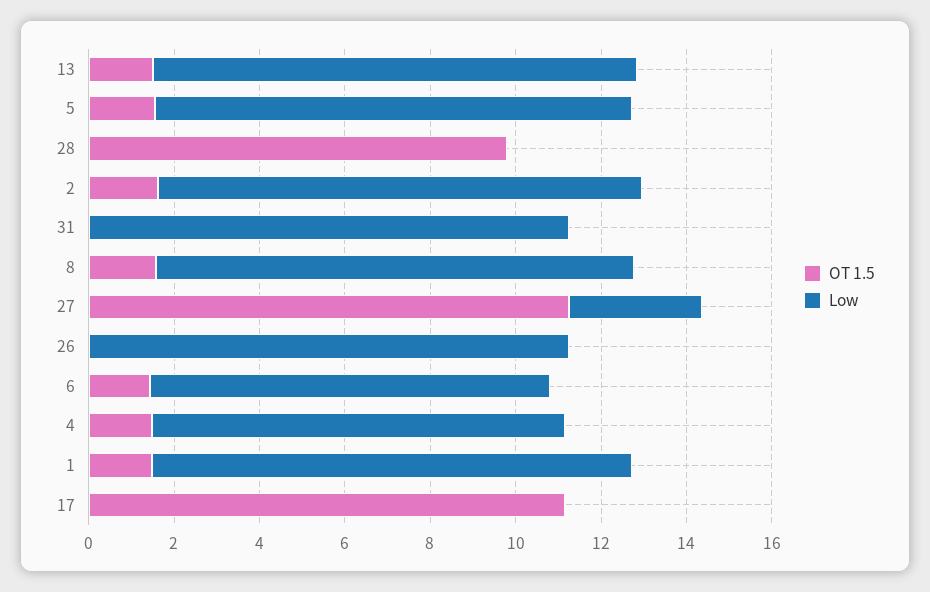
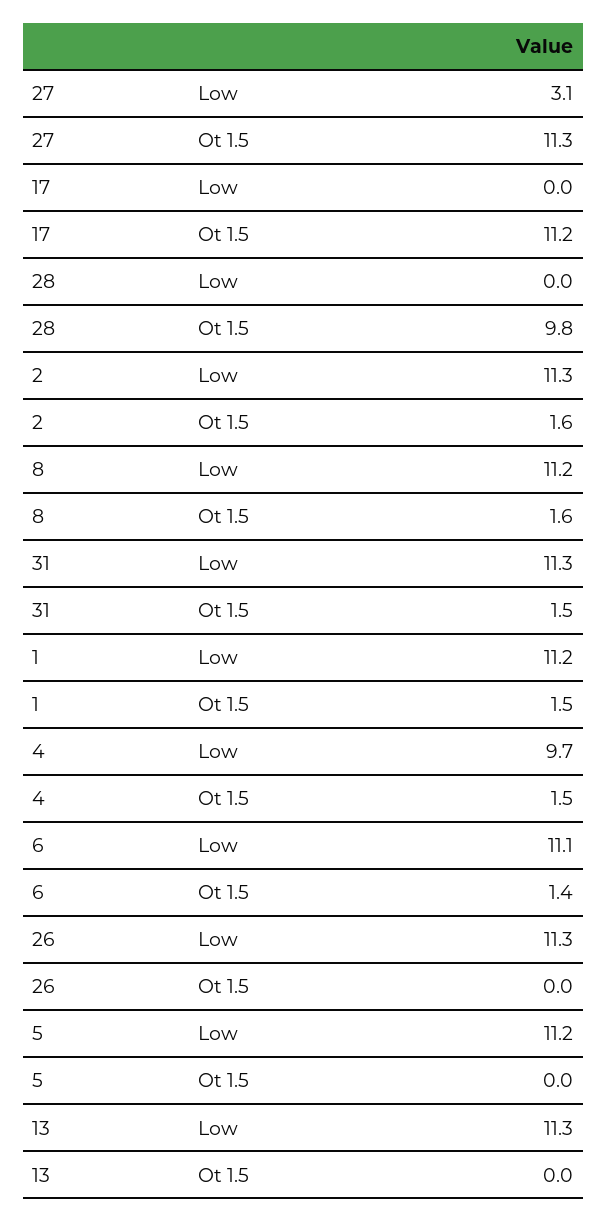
  {
    "OT 1.5": {
-     "13": 1.5,
+     "13": 0,
-     "5": 1.5,
+     "5": 0,
      "28": 9.8,
      "2": 1.6,
-     "31": 0,
+     "31": 1.5,
      "8": 1.6,
      "27": 11.3,
      "26": 0,
      "6": 1.4,
      "4": 1.5,
      "1": 1.5,
      "17": 11.2
    },
    "Low": {
      "13": 11.3,
      "5": 11.2,
      "28": 0,
      "2": 11.3,
      "31": 11.3,
      "8": 11.2,
      "27": 3.1,
      "26": 11.3,
-     "6": 9.5,
+     "6": 11.1,
      "4": 9.7,
      "1": 11.2,
      "17": 0
    }
  }

